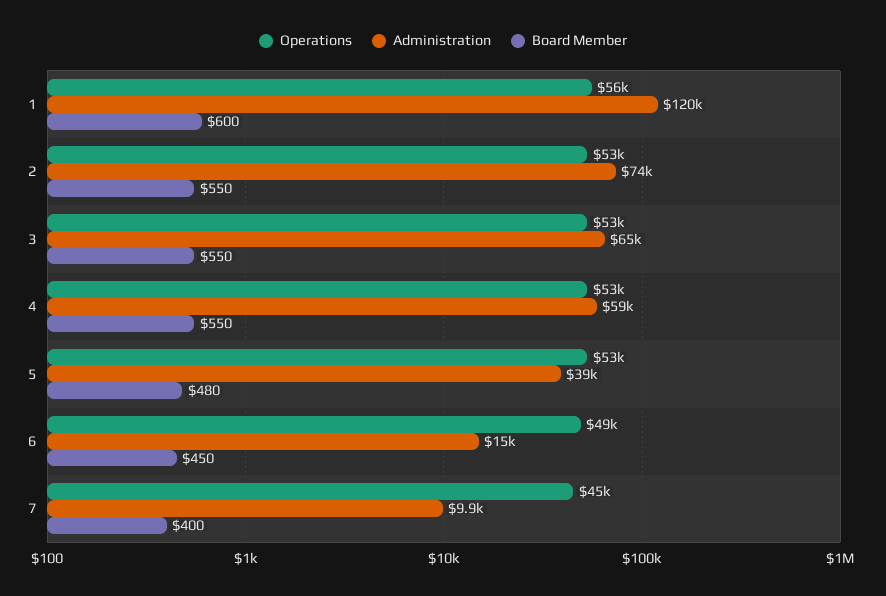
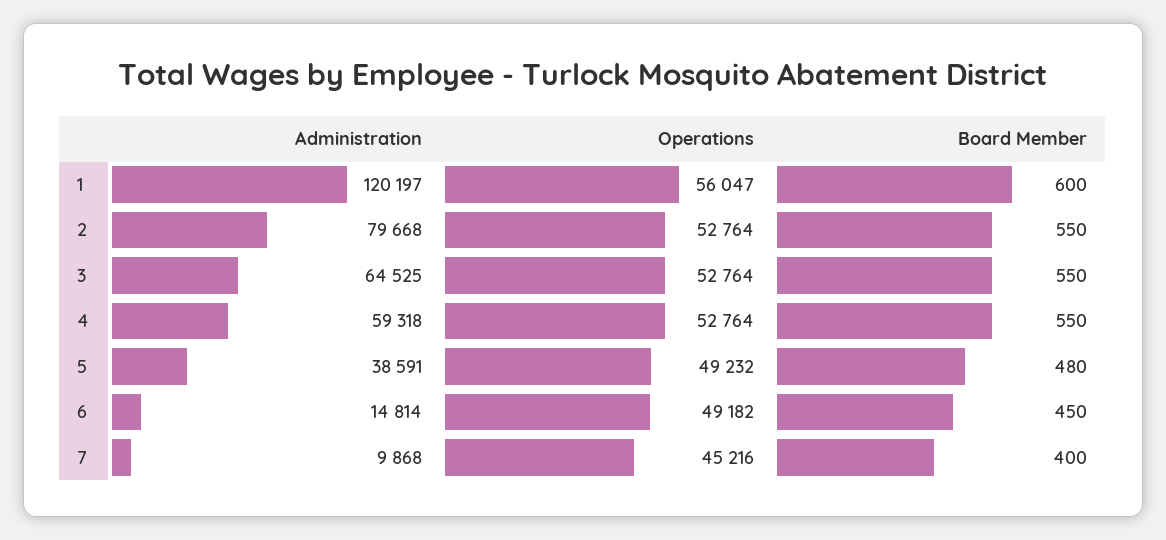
  {
    "Operations": {
      "1": 56047,
      "2": 52764,
      "3": 52764,
      "4": 52764,
-     "5": 53000,
+     "5": 49232,
      "6": 49182,
      "7": 45216
    },
    "Administration": {
      "1": 120197,
-     "2": 74000,
+     "2": 79668,
      "3": 64525,
      "4": 59318,
      "5": 38591,
      "6": 14814,
      "7": 9868
    },
    "Board Member": {
      "1": 600,
      "2": 550,
      "3": 550,
      "4": 550,
      "5": 480,
      "6": 450,
      "7": 400
    }
  }

